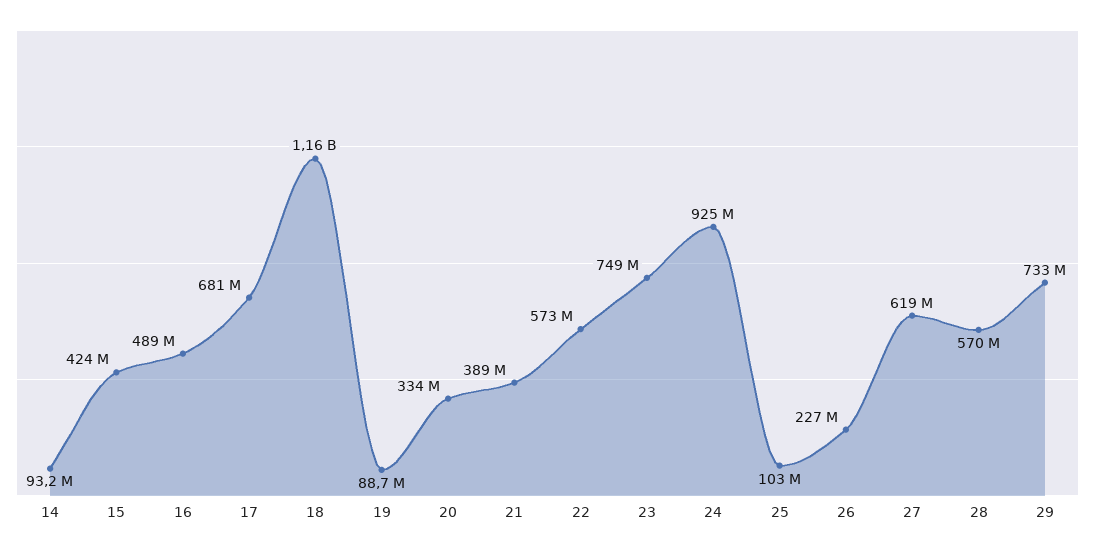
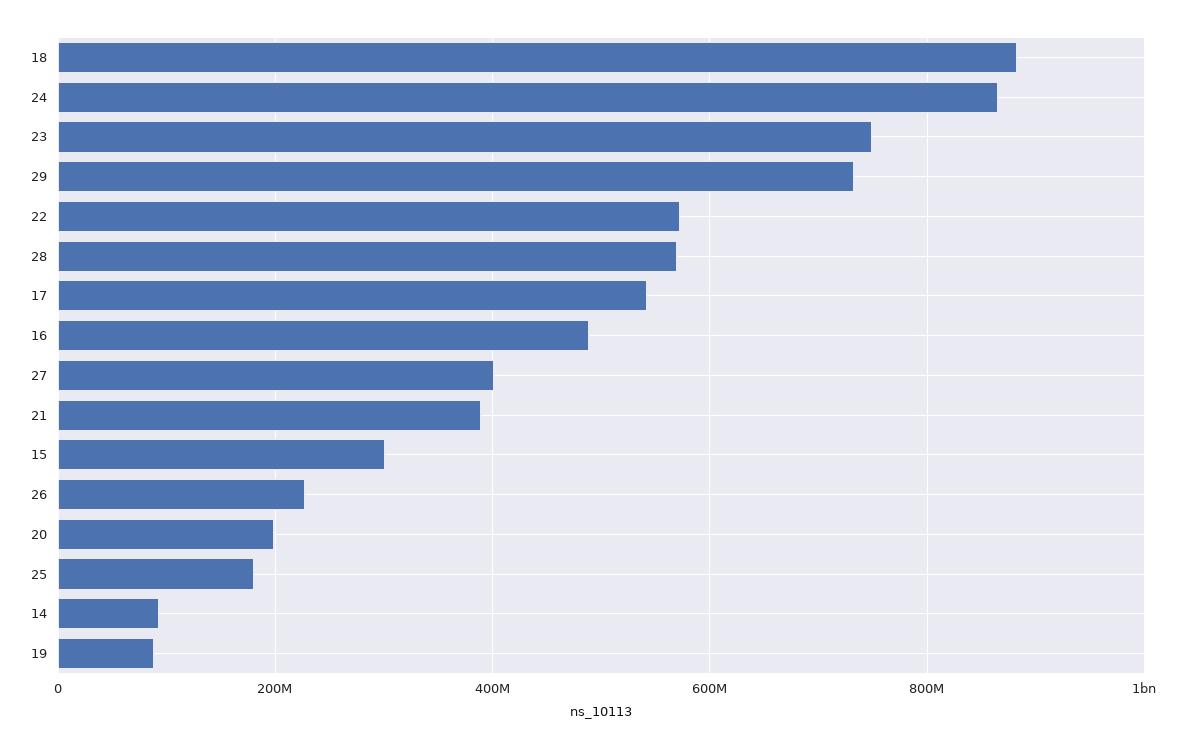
  {
    "14": 93200000,
-   "15": 424000000,
+   "15": 300000000,
    "16": 489000000,
-   "17": 681000000,
+   "17": 540000000,
-   "18": 1160000000,
+   "18": 880000000,
    "19": 88700000,
-   "20": 334000000,
+   "20": 200000000,
    "21": 389000000,
    "22": 573000000,
    "23": 749000000,
-   "24": 925000000,
+   "24": 860000000,
-   "25": 103000000,
+   "25": 180000000,
    "26": 227000000,
-   "27": 619000000,
+   "27": 400000000,
    "28": 570000000,
    "29": 733000000
  }

